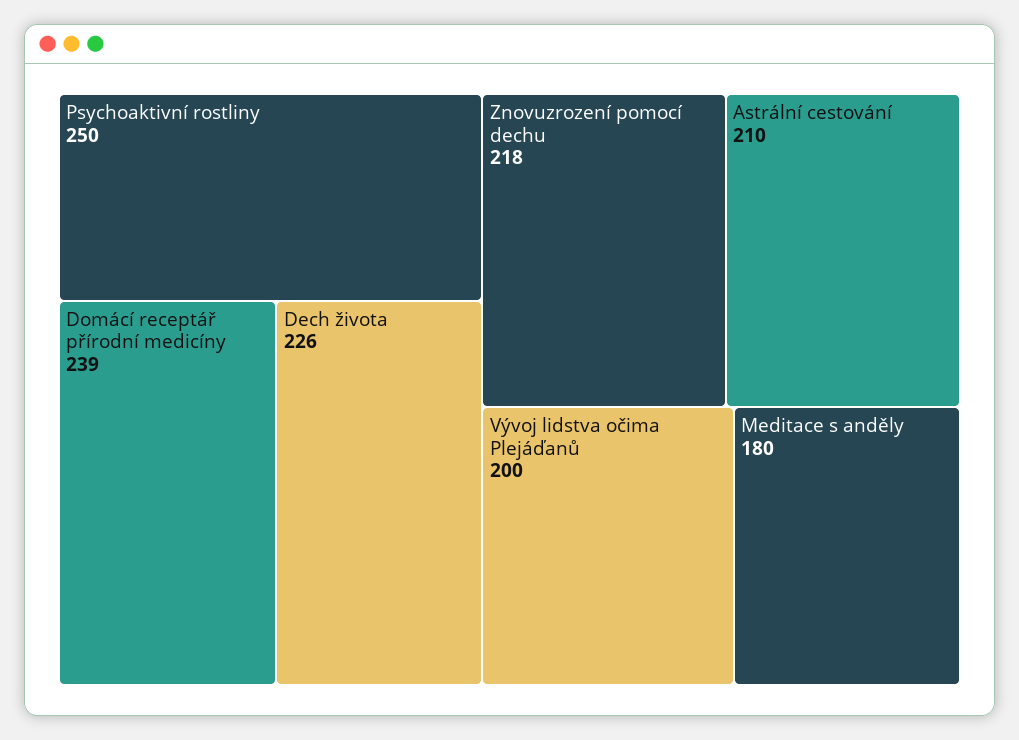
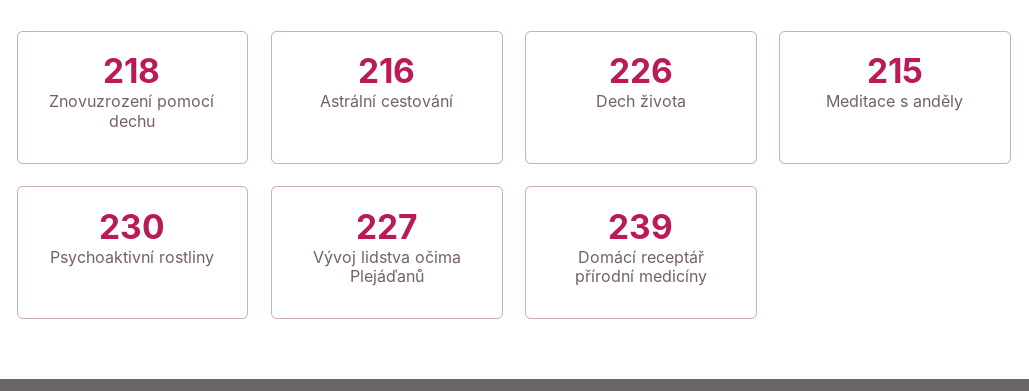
  {
-   "Psychoaktivní rostliny": 250,
+   "Psychoaktivní rostliny": 230,
    "Domácí receptář přírodní medicíny": 239,
    "Dech života": 226,
    "Znovuzrození pomocí dechu": 218,
-   "Astrální cestování": 210,
+   "Astrální cestování": 216,
-   "Vývoj lidstva očima Plejáďanů": 200,
+   "Vývoj lidstva očima Plejáďanů": 227,
-   "Meditace s anděly": 180
+   "Meditace s anděly": 215
  }

